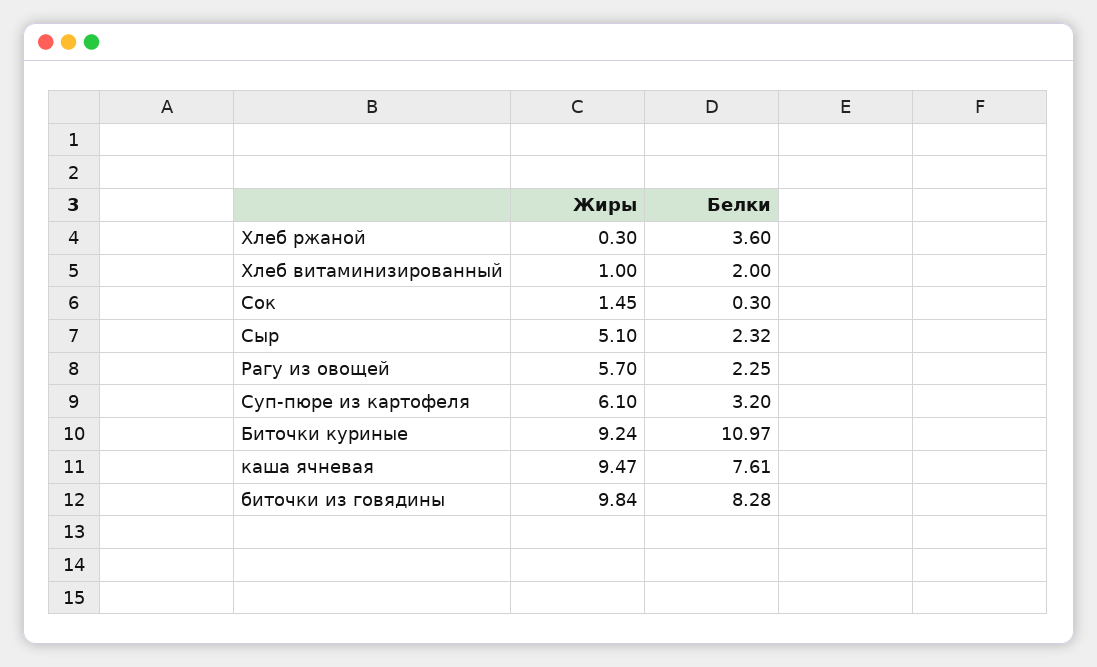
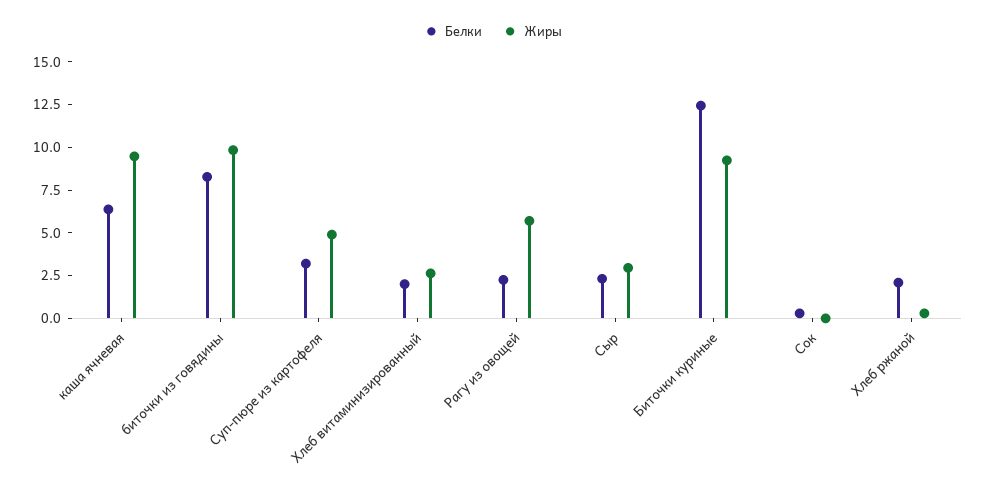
  {
    "Жиры": {
      "Хлеб ржаной": 0.3,
-     "Хлеб витаминизированный": 1,
+     "Хлеб витаминизированный": 2.5,
-     "Сок": 1.45,
+     "Сок": 0,
-     "Сыр": 5.1,
+     "Сыр": 3,
      "Рагу из овощей": 5.7,
-     "Суп-пюре из картофеля": 6.1,
+     "Суп-пюре из картофеля": 5,
      "Биточки куриные": 9.24,
      "каша ячневая": 9.47,
      "биточки из говядины": 9.84
    },
    "Белки": {
-     "Хлеб ржаной": 3.6,
+     "Хлеб ржаной": 2,
      "Хлеб витаминизированный": 2,
      "Сок": 0.3,
      "Сыр": 2.32,
      "Рагу из овощей": 2.25,
      "Суп-пюре из картофеля": 3.2,
-     "Биточки куриные": 10.97,
+     "Биточки куриные": 12.5,
-     "каша ячневая": 7.61,
+     "каша ячневая": 6.5,
      "биточки из говядины": 8.28
    }
  }

